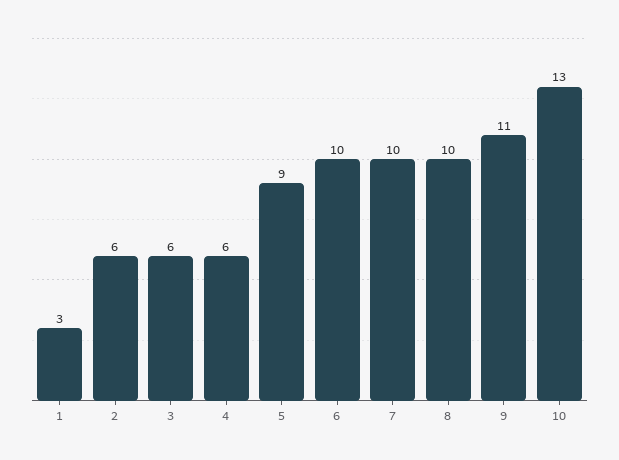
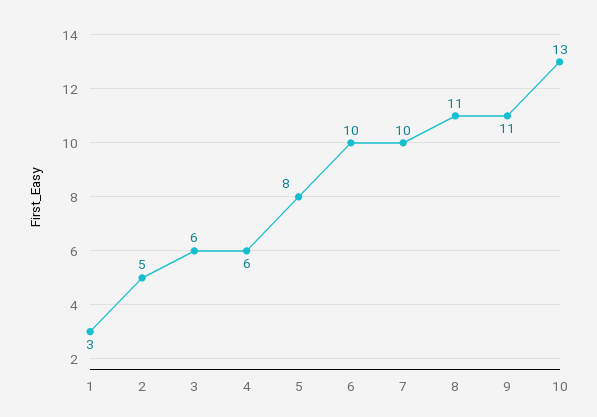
  {
    "1": 3,
-   "2": 6,
+   "2": 5,
    "3": 6,
    "4": 6,
-   "5": 9,
+   "5": 8,
    "6": 10,
    "7": 10,
-   "8": 10,
+   "8": 11,
    "9": 11,
    "10": 13
  }

